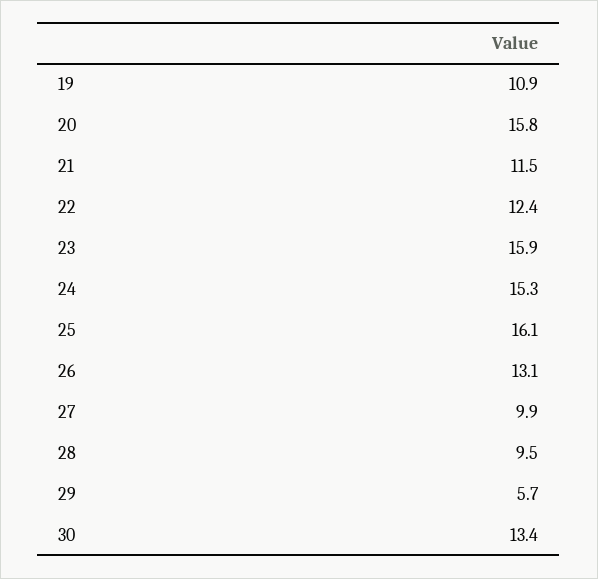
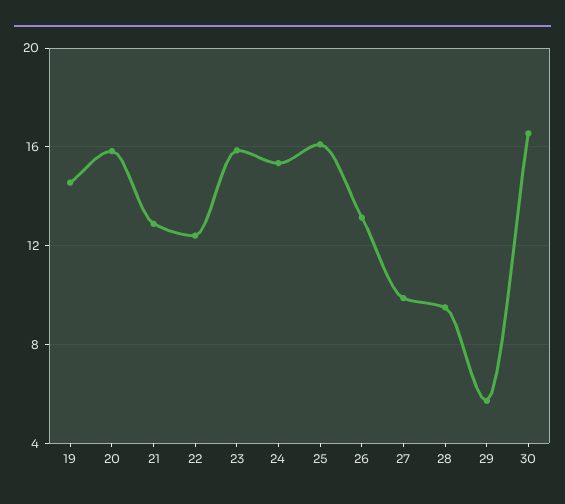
  {
-   "19": 10.9,
+   "19": 14.5,
    "20": 15.8,
-   "21": 11.5,
+   "21": 13,
    "22": 12.4,
    "23": 15.9,
    "24": 15.3,
    "25": 16.1,
    "26": 13.1,
    "27": 9.9,
    "28": 9.5,
    "29": 5.7,
-   "30": 13.4
+   "30": 16.5
  }

